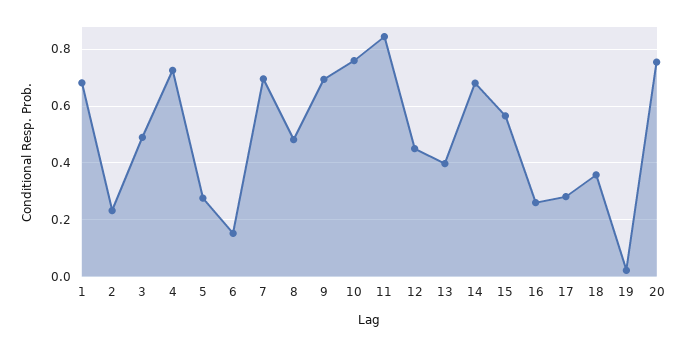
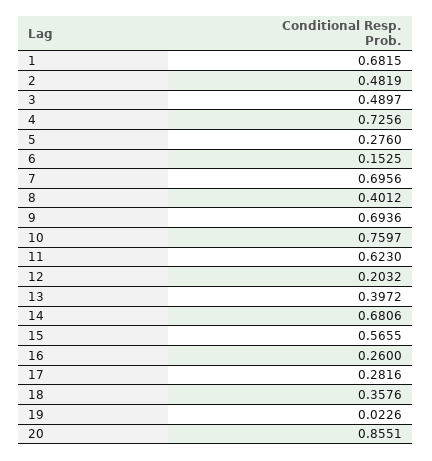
  {
    "1": 0.6815,
-   "2": 0.225,
+   "2": 0.4819,
    "3": 0.4897,
    "4": 0.7256,
    "5": 0.276,
    "6": 0.1525,
    "7": 0.6956,
-   "8": 0.475,
+   "8": 0.4012,
    "9": 0.6936,
    "10": 0.7597,
-   "11": 0.85,
+   "11": 0.623,
-   "12": 0.45,
+   "12": 0.2032,
    "13": 0.3972,
    "14": 0.6806,
    "15": 0.5655,
    "16": 0.26,
    "17": 0.2816,
    "18": 0.3576,
    "19": 0.0226,
-   "20": 0.75
+   "20": 0.8551
  }

